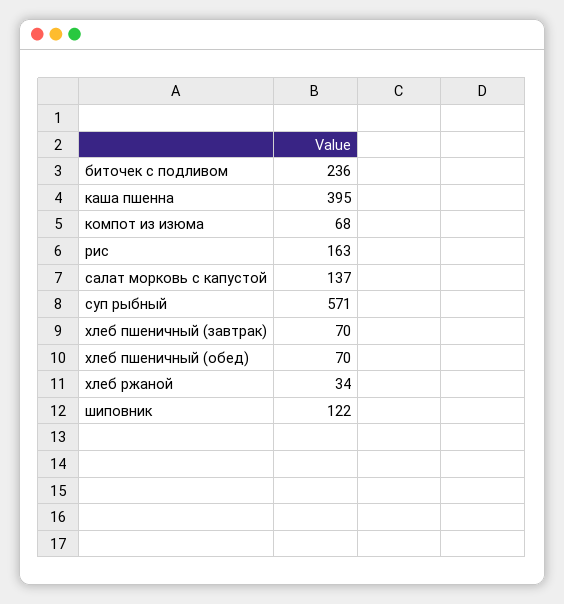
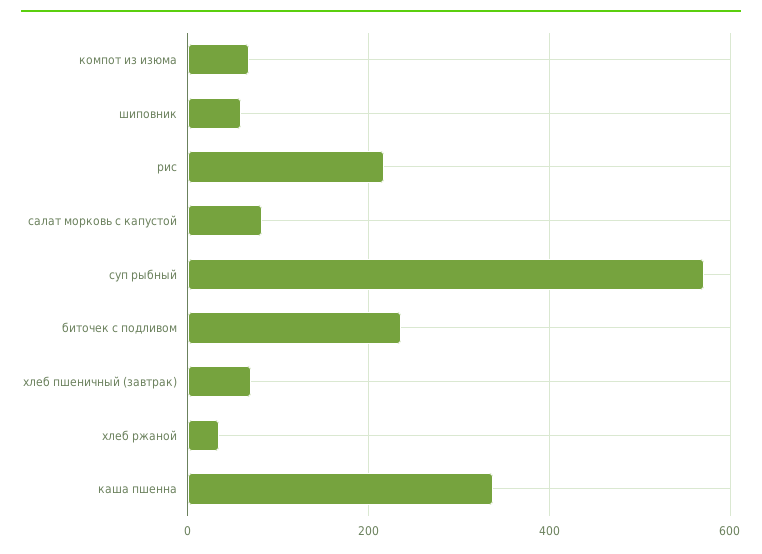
  {
    "биточек с подливом": 236,
-   "каша пшенна": 395,
+   "каша пшенна": 340,
    "компот из изюма": 68,
-   "рис": 163,
+   "рис": 220,
-   "салат морковь с капустой": 137,
+   "салат морковь с капустой": 80,
    "суп рыбный": 571,
    "хлеб пшеничный (завтрак)": 70,
-   "хлеб пшеничный (обед)": 70,
    "хлеб ржаной": 34,
-   "шиповник": 122
+   "шиповник": 60
  }

